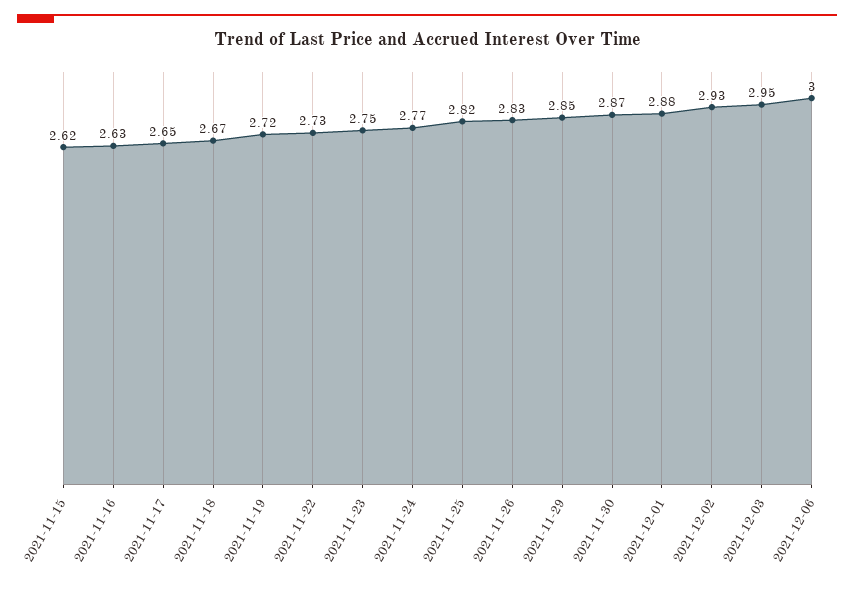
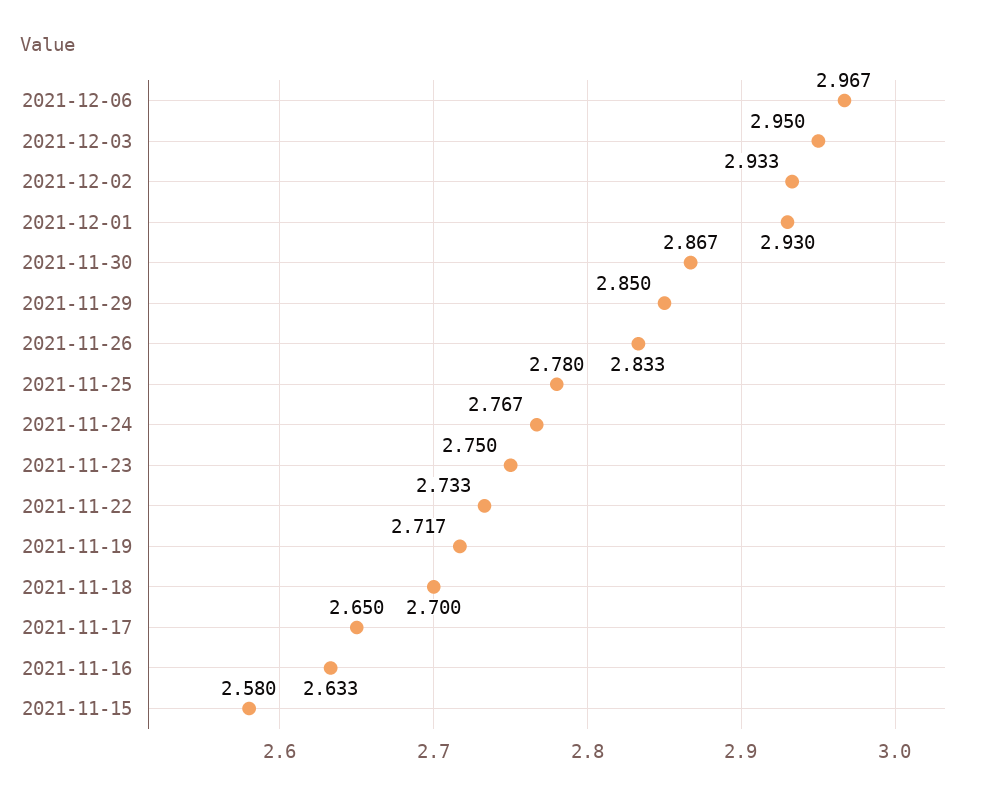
  {
-   "2021-11-15": 2.62,
+   "2021-11-15": 2.58,
    "2021-11-16": 2.633,
    "2021-11-17": 2.65,
-   "2021-11-18": 2.67,
+   "2021-11-18": 2.7,
    "2021-11-19": 2.717,
    "2021-11-22": 2.733,
    "2021-11-23": 2.75,
    "2021-11-24": 2.767,
-   "2021-11-25": 2.82,
+   "2021-11-25": 2.78,
    "2021-11-26": 2.833,
    "2021-11-29": 2.85,
    "2021-11-30": 2.867,
-   "2021-12-01": 2.88,
+   "2021-12-01": 2.93,
    "2021-12-02": 2.933,
    "2021-12-03": 2.95,
-   "2021-12-06": 3
+   "2021-12-06": 2.967
  }

